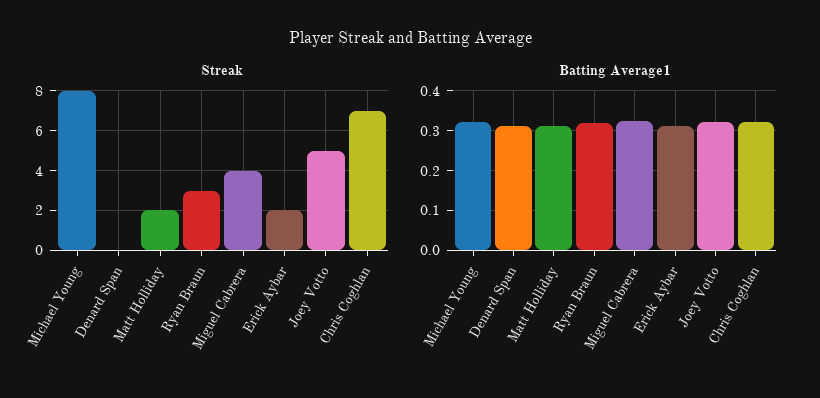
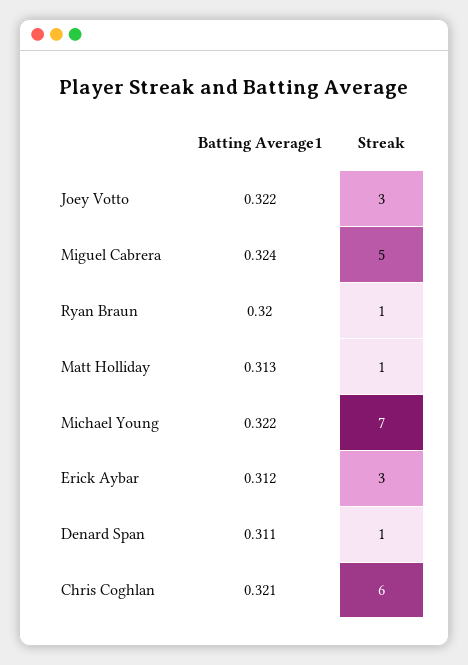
  {
    "Streak": {
-     "Michael Young": 8,
+     "Michael Young": 7,
-     "Denard Span": 0,
+     "Denard Span": 1,
-     "Matt Holliday": 2,
+     "Matt Holliday": 1,
-     "Ryan Braun": 3,
+     "Ryan Braun": 1,
-     "Miguel Cabrera": 4,
+     "Miguel Cabrera": 5,
-     "Erick Aybar": 2,
+     "Erick Aybar": 3,
-     "Joey Votto": 5,
+     "Joey Votto": 3,
-     "Chris Coghlan": 7
+     "Chris Coghlan": 6
    },
    "Batting Average1": {
      "Michael Young": 0.322,
      "Denard Span": 0.311,
      "Matt Holliday": 0.313,
      "Ryan Braun": 0.32,
      "Miguel Cabrera": 0.324,
      "Erick Aybar": 0.312,
      "Joey Votto": 0.322,
      "Chris Coghlan": 0.321
    }
  }

